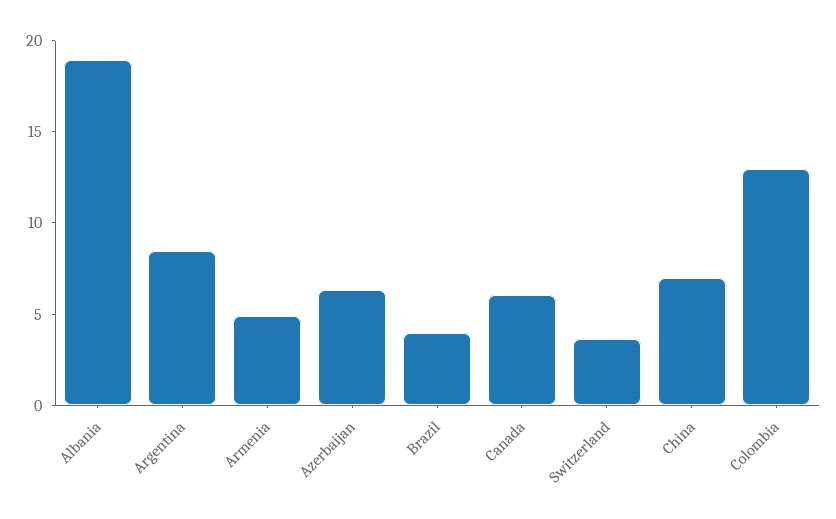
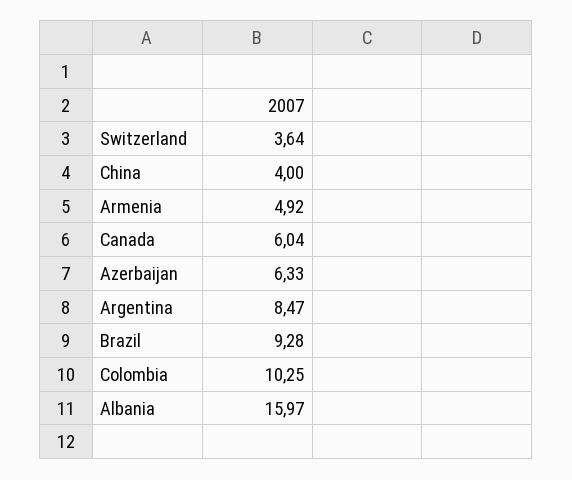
  {
-   "Albania": 19,
+   "Albania": 15.97,
    "Argentina": 8.47,
    "Armenia": 4.92,
    "Azerbaijan": 6.33,
-   "Brazil": 4,
+   "Brazil": 9.28,
    "Canada": 6.04,
    "Switzerland": 3.64,
-   "China": 7,
+   "China": 4,
-   "Colombia": 13
+   "Colombia": 10.25
  }

